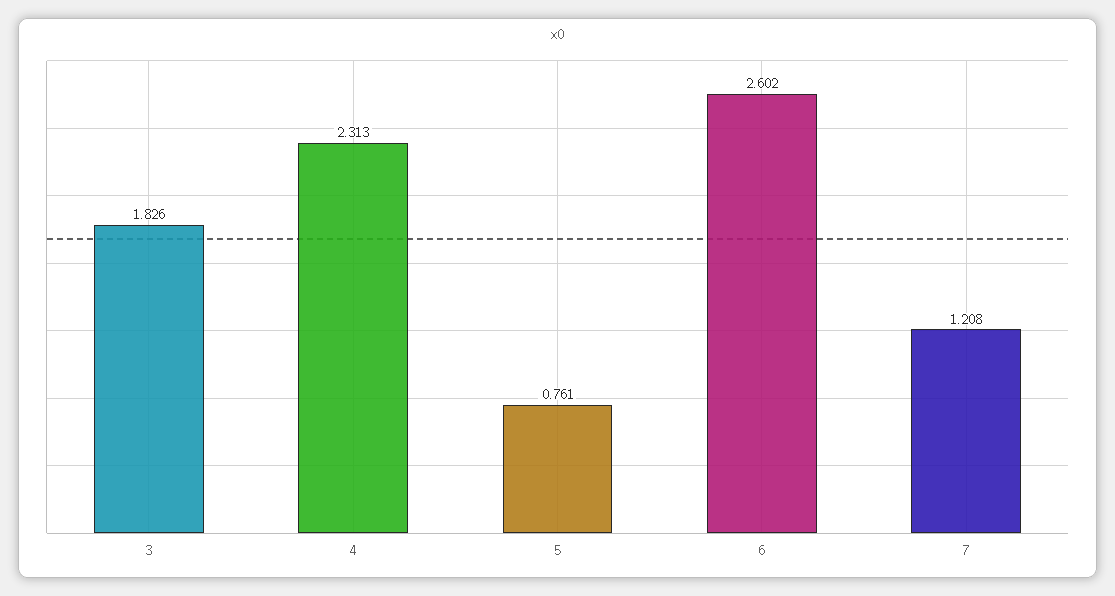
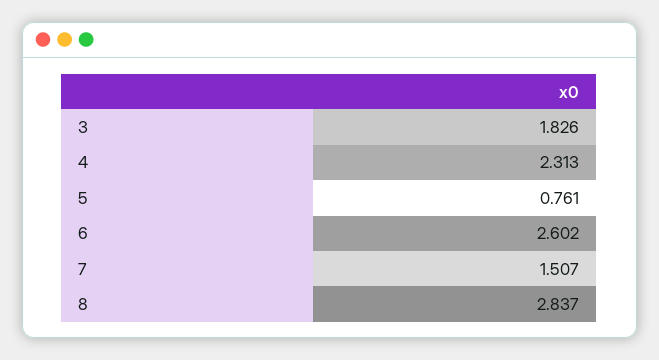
  {
    "3": 1.826,
    "4": 2.313,
    "5": 0.761,
    "6": 2.602,
-   "7": 1.208
+   "7": 1.507,
+   "8": 2.837
  }

